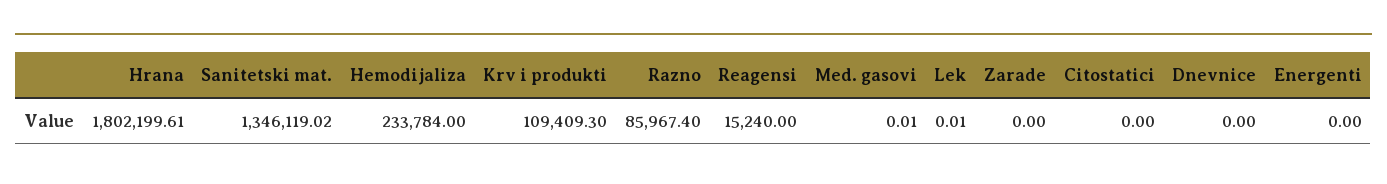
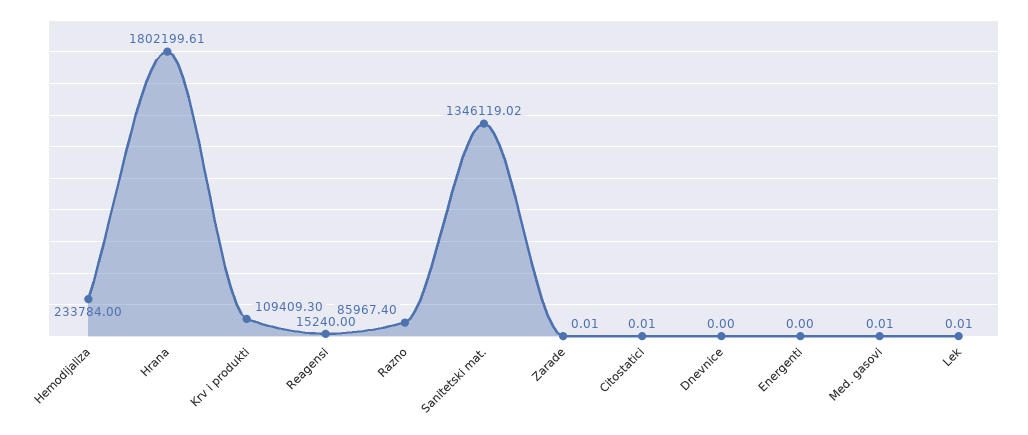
  {
    "Hrana": 1802199.61,
    "Sanitetski mat.": 1346119.02,
    "Hemodijaliza": 233784,
    "Krv i produkti": 109409.3,
    "Razno": 85967.4,
    "Reagensi": 15240,
    "Med. gasovi": 0.01,
    "Lek": 0.01,
-   "Zarade": 0,
+   "Zarade": 0.01,
-   "Citostatici": 0,
+   "Citostatici": 0.01,
    "Dnevnice": 0,
    "Energenti": 0
  }

